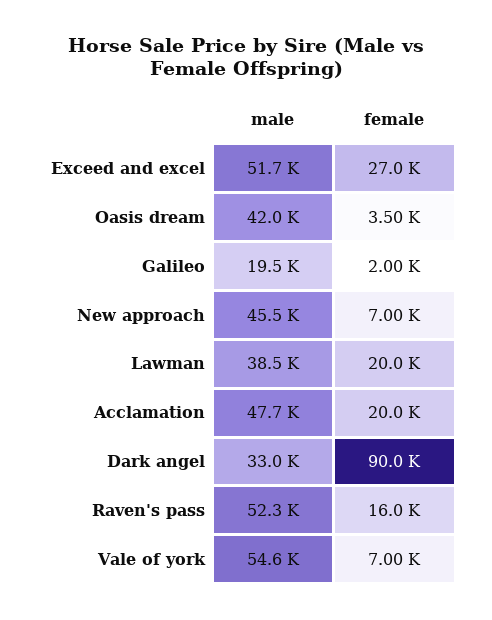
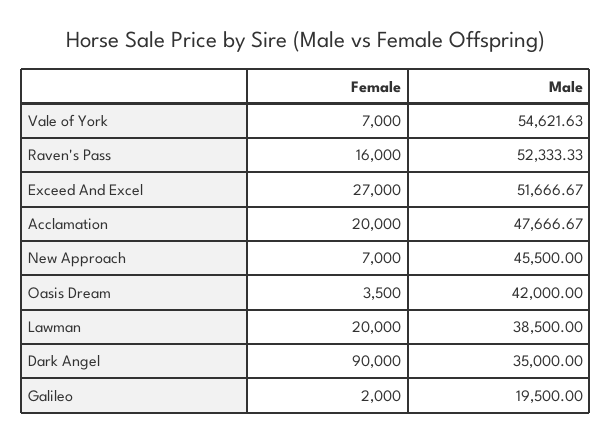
  {
    "male": {
      "Exceed and excel": 51666.67,
      "Oasis dream": 42000,
      "Galileo": 19500,
      "New approach": 45500,
      "Lawman": 38500,
      "Acclamation": 47666.67,
-     "Dark angel": 33000,
+     "Dark angel": 35000,
      "Raven's pass": 52333.33,
      "Vale of york": 54621.63
    },
    "female": {
      "Exceed and excel": 27000,
      "Oasis dream": 3500,
      "Galileo": 2000,
      "New approach": 7000,
      "Lawman": 20000,
      "Acclamation": 20000,
      "Dark angel": 90000,
      "Raven's pass": 16000,
      "Vale of york": 7000
    }
  }

